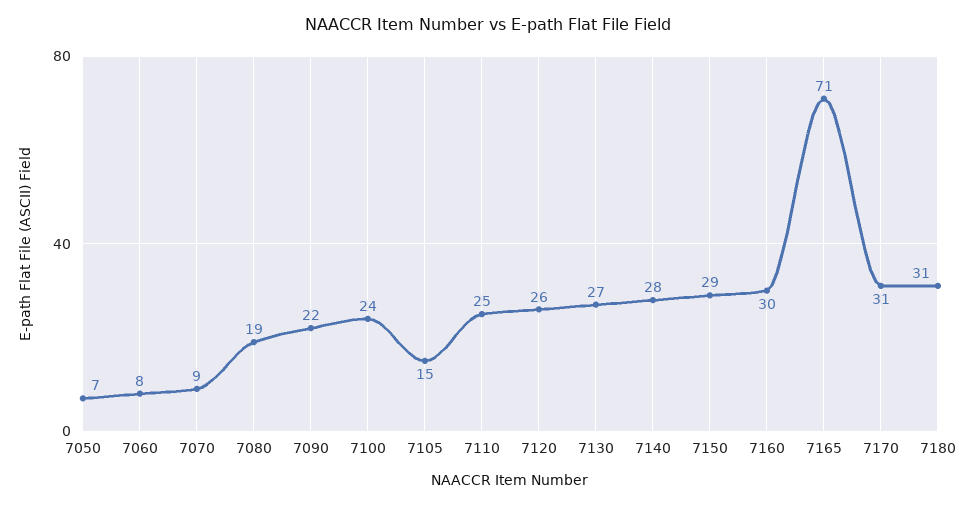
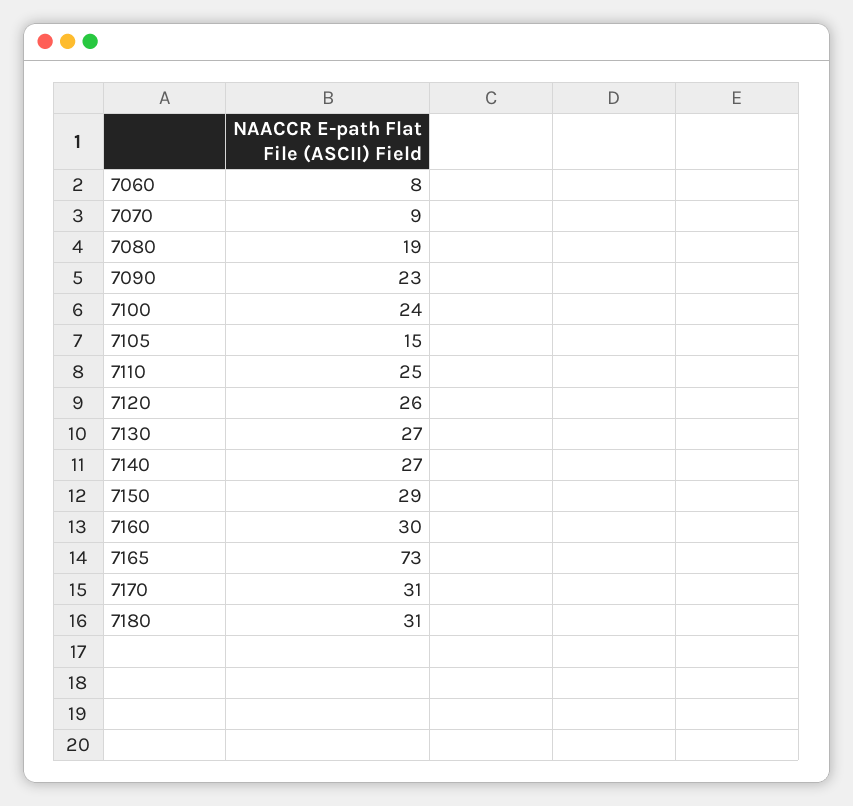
  {
-   "7050": 7,
    "7060": 8,
    "7070": 9,
    "7080": 19,
-   "7090": 22,
+   "7090": 23,
    "7100": 24,
    "7105": 15,
    "7110": 25,
    "7120": 26,
    "7130": 27,
-   "7140": 28,
+   "7140": 27,
    "7150": 29,
    "7160": 30,
-   "7165": 71,
+   "7165": 73,
    "7170": 31,
    "7180": 31
  }

